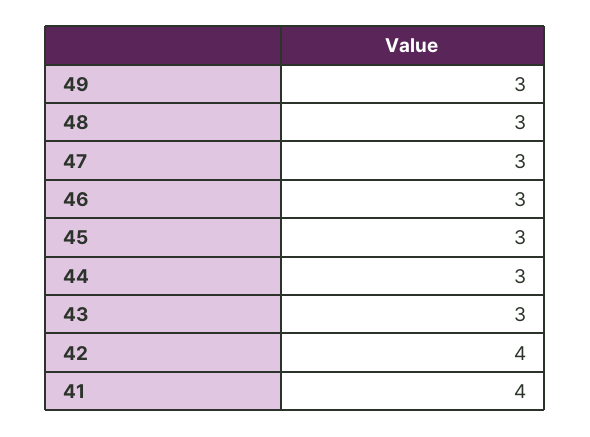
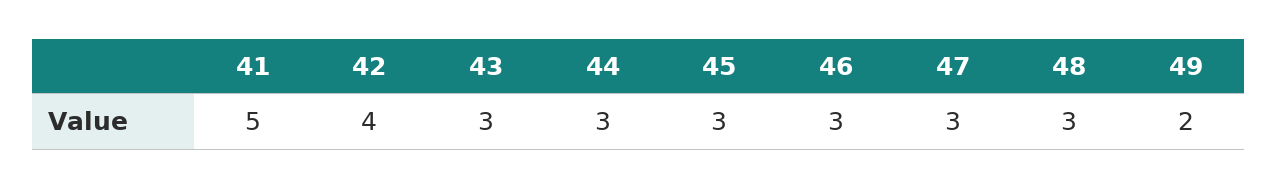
  {
-   "49": 3,
+   "49": 2,
    "48": 3,
    "47": 3,
    "46": 3,
    "45": 3,
    "44": 3,
    "43": 3,
    "42": 4,
-   "41": 4
+   "41": 5
  }

